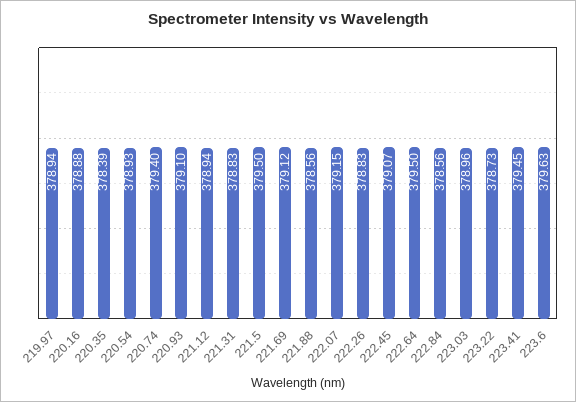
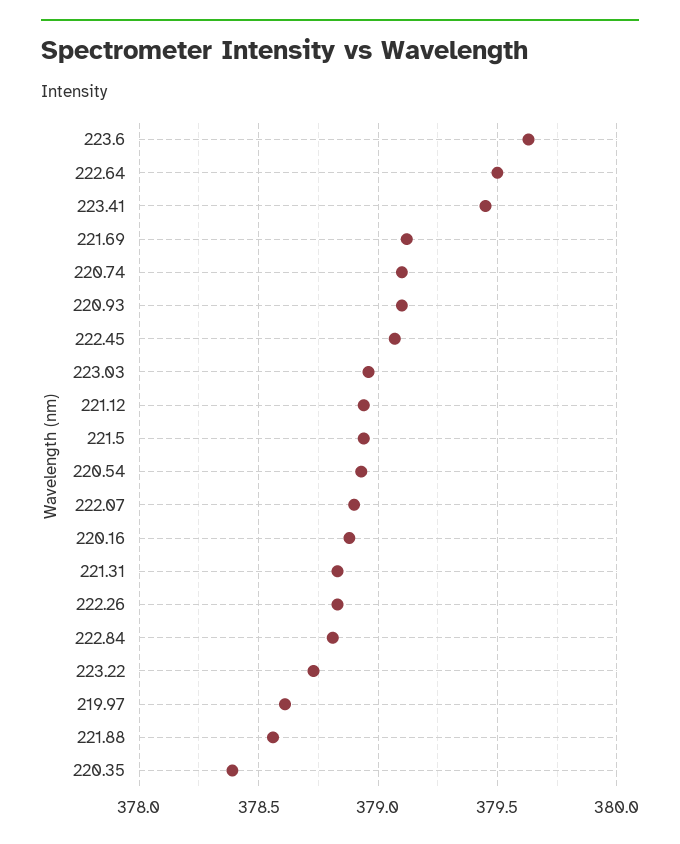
  {
-   "219.97": 378.94,
+   "219.97": 378.6,
    "220.16": 378.88,
    "220.35": 378.39,
    "220.54": 378.93,
-   "220.74": 379.4,
+   "220.74": 379.1,
    "220.93": 379.1,
    "221.12": 378.94,
    "221.31": 378.83,
-   "221.5": 379.5,
+   "221.5": 378.95,
    "221.69": 379.12,
    "221.88": 378.56,
-   "222.07": 379.15,
+   "222.07": 378.9,
    "222.26": 378.83,
    "222.45": 379.07,
    "222.64": 379.5,
-   "222.84": 378.56,
+   "222.84": 378.8,
    "223.03": 378.96,
    "223.22": 378.73,
    "223.41": 379.45,
    "223.6": 379.63
  }

